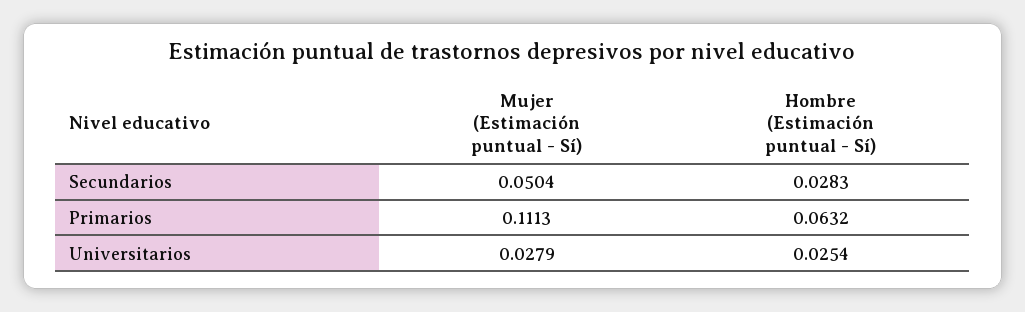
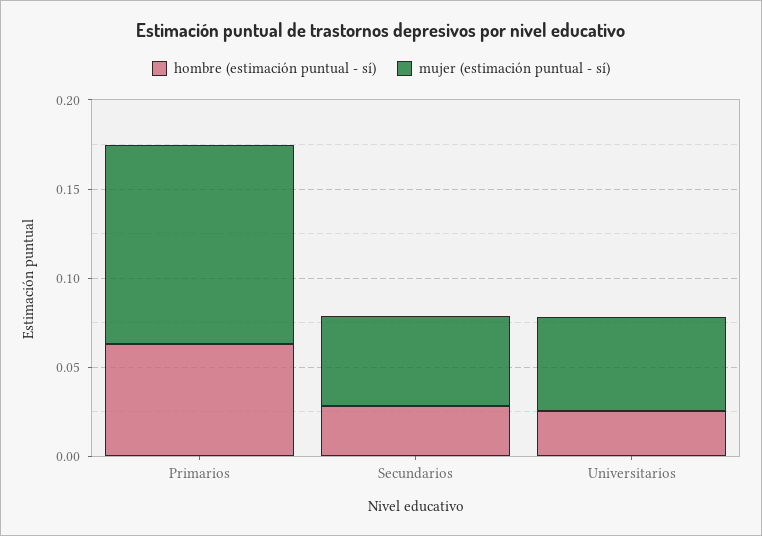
  {
    "Mujer (Estimación puntual - Sí)": {
      "Secundarios": 0.0504,
      "Primarios": 0.1113,
-     "Universitarios": 0.0279
+     "Universitarios": 0.05
    },
    "Hombre (Estimación puntual - Sí)": {
      "Secundarios": 0.0283,
      "Primarios": 0.0632,
      "Universitarios": 0.0254
    }
  }

